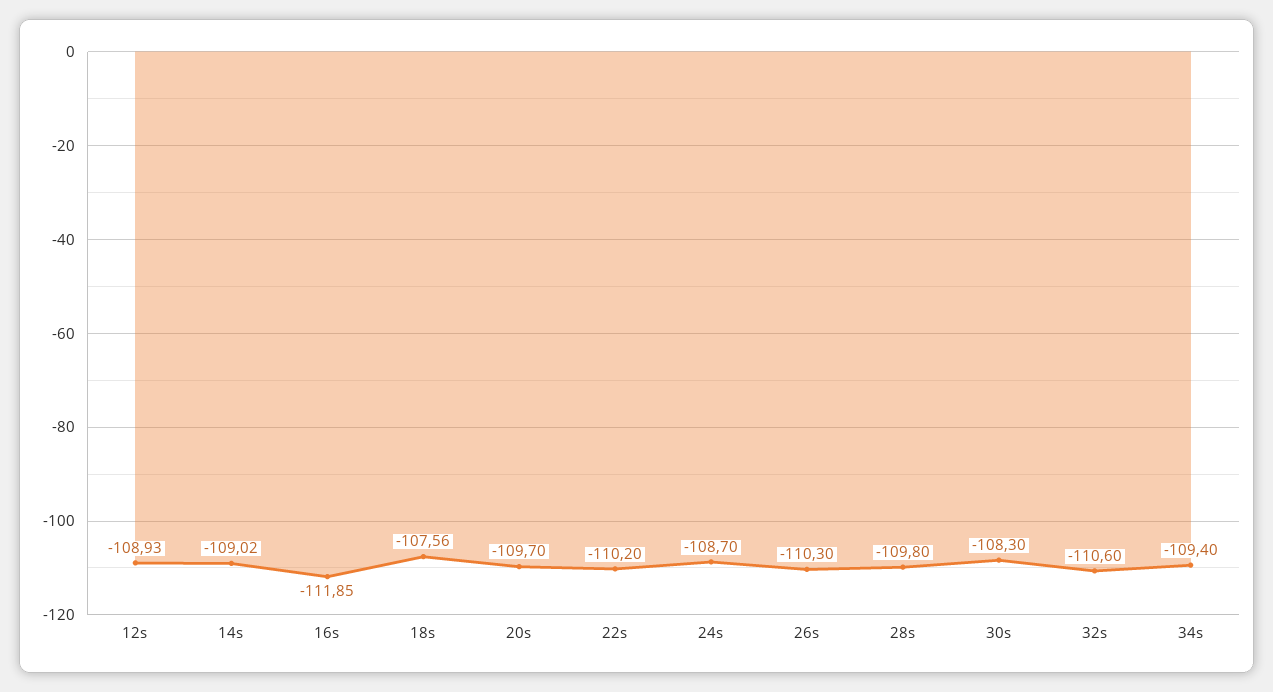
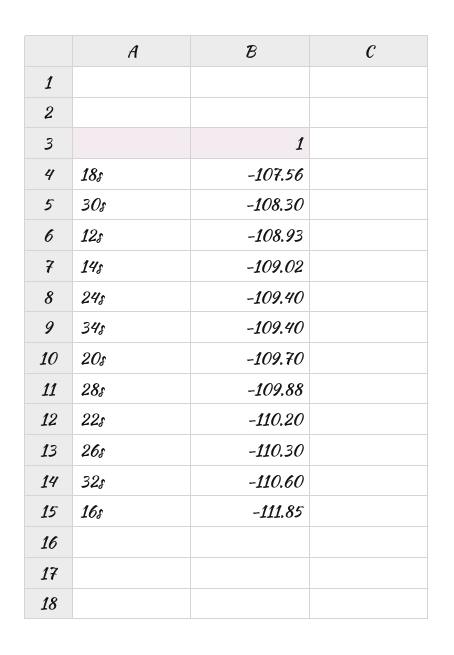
  {
    "12s": -108.93,
    "14s": -109.02,
    "16s": -111.85,
    "18s": -107.56,
    "20s": -109.7,
    "22s": -110.2,
-   "24s": -108.7,
+   "24s": -109.4,
    "26s": -110.3,
-   "28s": -109.8,
+   "28s": -109.88,
    "30s": -108.3,
    "32s": -110.6,
    "34s": -109.4
  }

